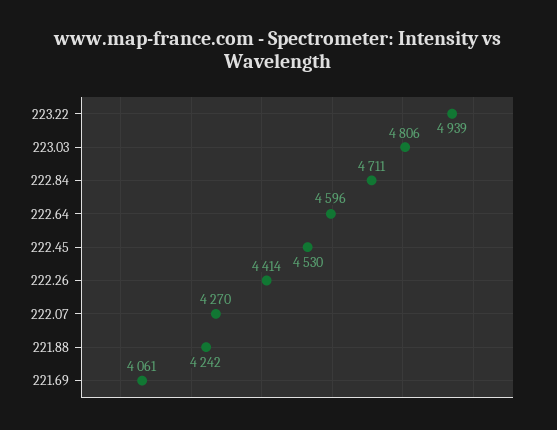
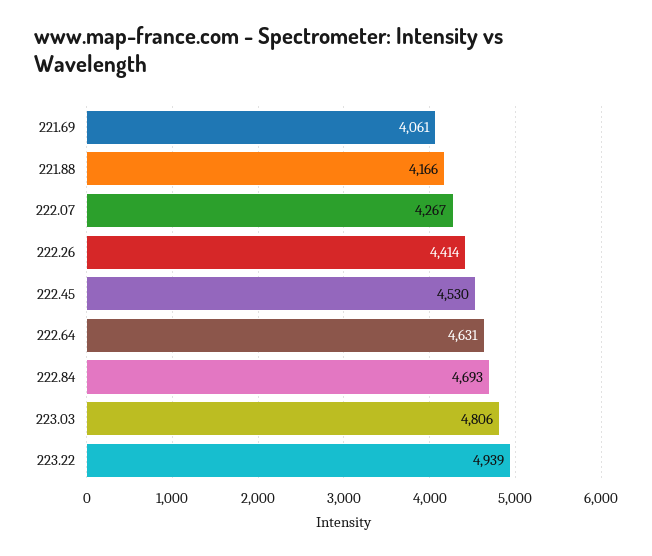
  {
    "223.22": 4939,
    "223.03": 4806,
-   "222.84": 4711,
+   "222.84": 4693,
-   "222.64": 4596,
+   "222.64": 4631,
    "222.45": 4530,
    "222.26": 4414,
-   "222.07": 4270,
+   "222.07": 4267,
-   "221.88": 4242,
+   "221.88": 4166,
    "221.69": 4061
  }

